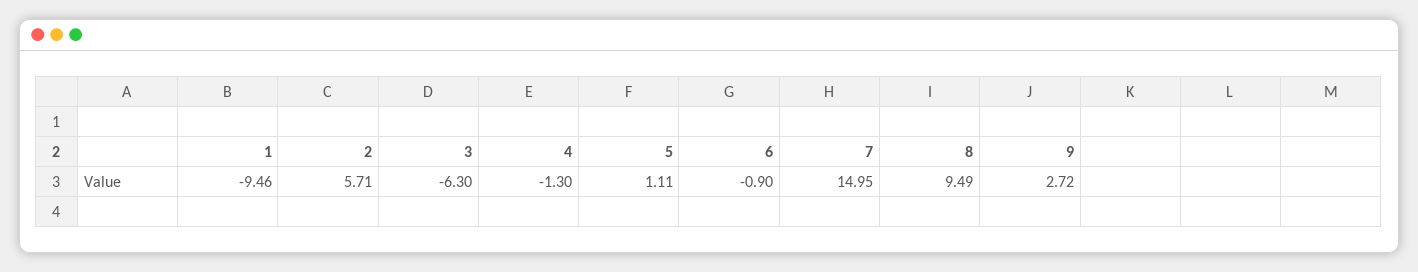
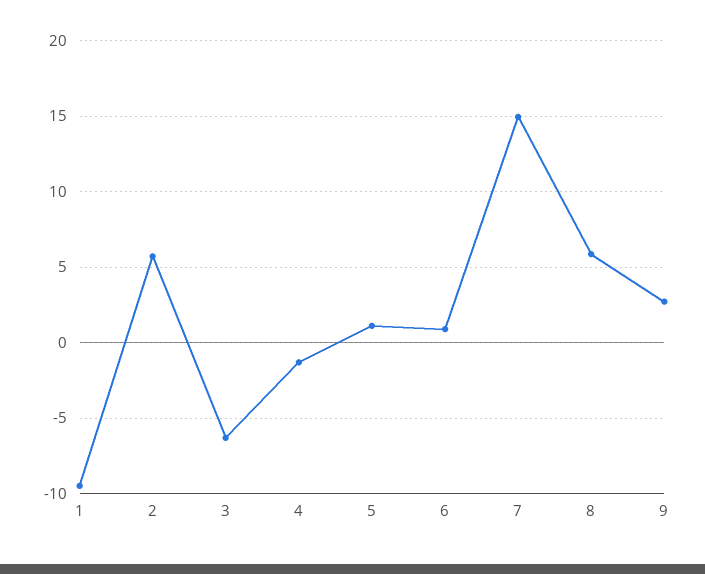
  {
    "1": -9.46,
    "2": 5.71,
    "3": -6.3,
    "4": -1.3,
    "5": 1.11,
-   "6": -0.9,
+   "6": 1,
    "7": 14.95,
-   "8": 9.49,
+   "8": 6,
    "9": 2.72
  }

